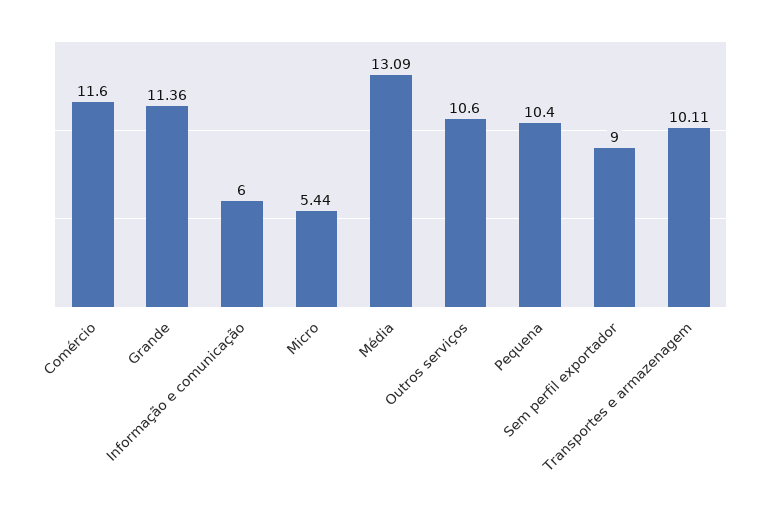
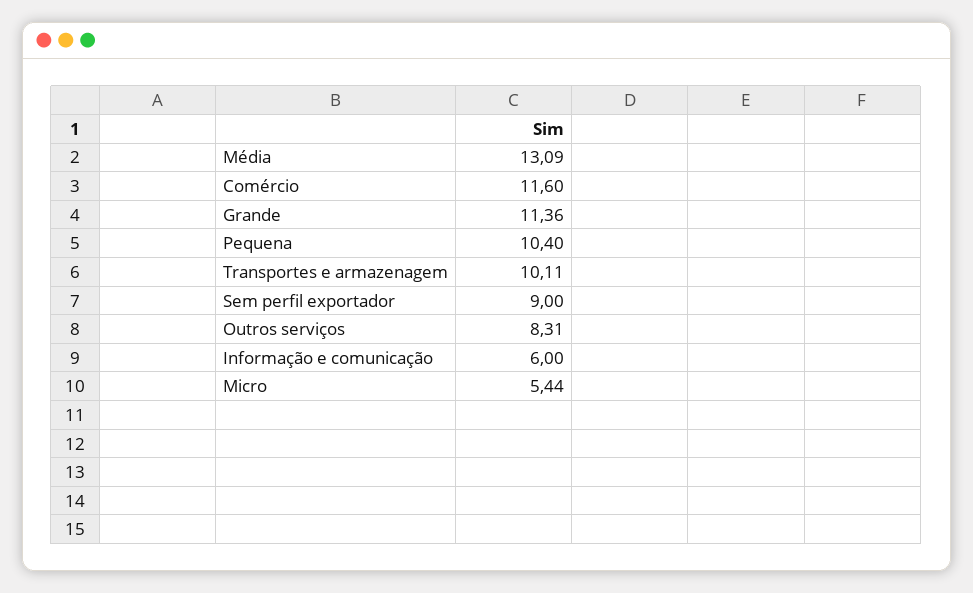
  {
    "Comércio": 11.6,
    "Grande": 11.36,
    "Informação e comunicação": 6,
    "Micro": 5.44,
    "Média": 13.09,
-   "Outros serviços": 10.6,
+   "Outros serviços": 8.31,
    "Pequena": 10.4,
    "Sem perfil exportador": 9,
    "Transportes e armazenagem": 10.11
  }

